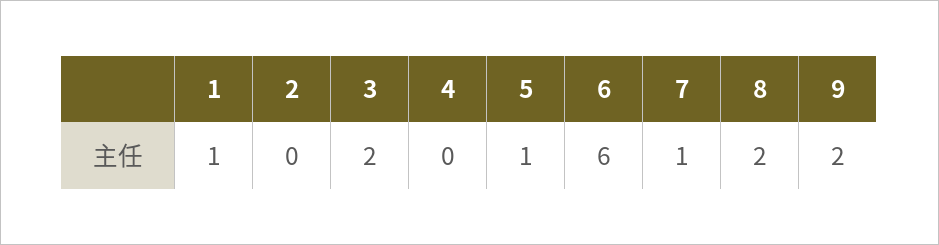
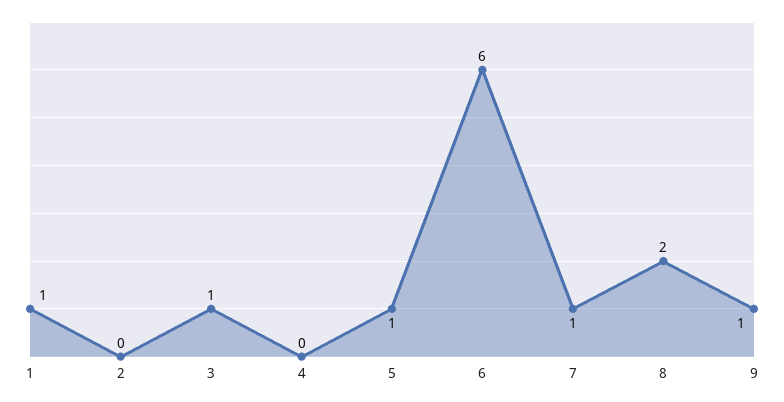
  {
    "1": 1,
    "2": 0,
-   "3": 2,
+   "3": 1,
    "4": 0,
    "5": 1,
    "6": 6,
    "7": 1,
    "8": 2,
-   "9": 2
+   "9": 1
  }

